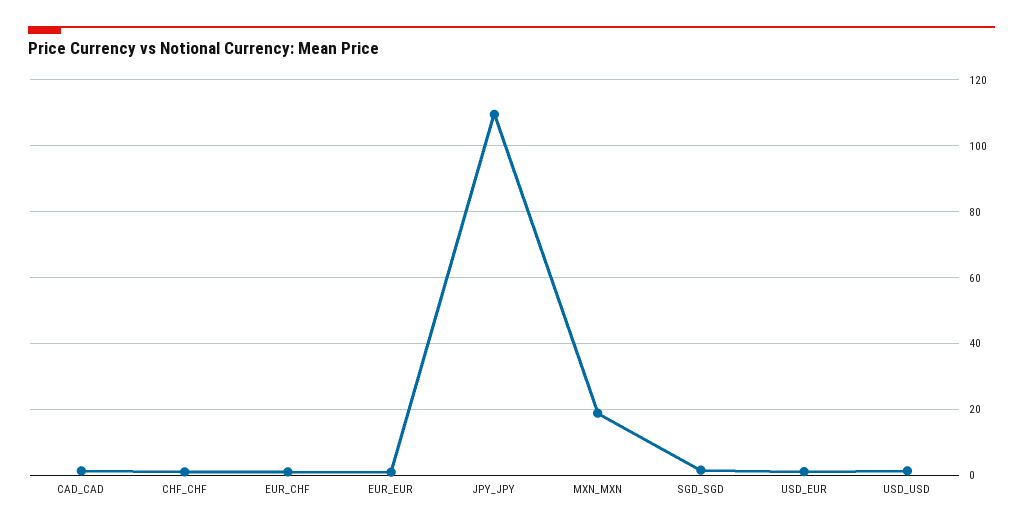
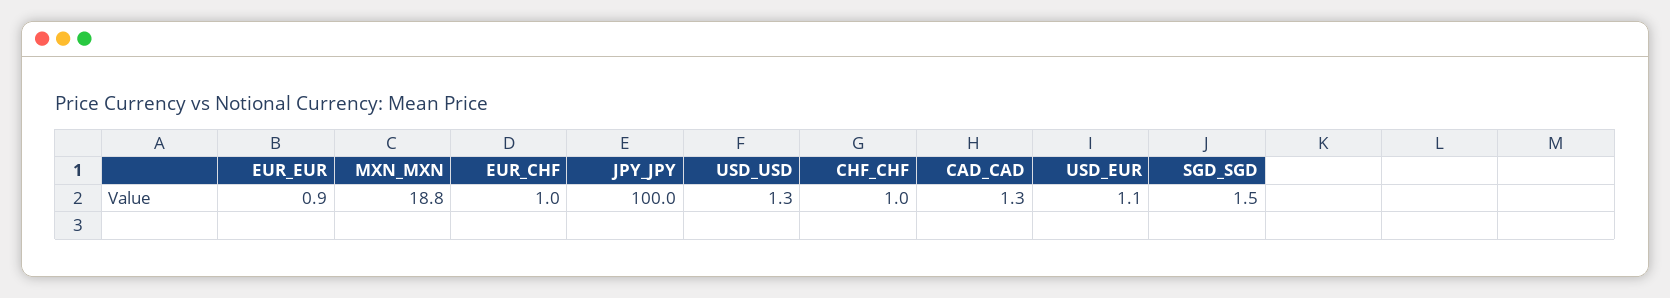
  {
    "CAD_CAD": 1.3,
    "CHF_CHF": 1,
    "EUR_CHF": 1,
    "EUR_EUR": 0.9,
-   "JPY_JPY": 110,
+   "JPY_JPY": 100,
    "MXN_MXN": 18.8,
    "SGD_SGD": 1.5,
    "USD_EUR": 1.1,
    "USD_USD": 1.3
  }

